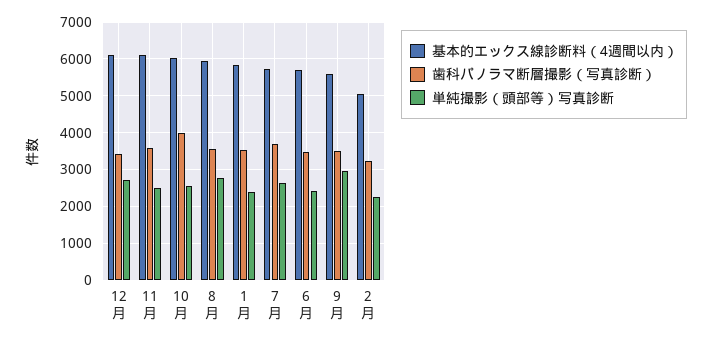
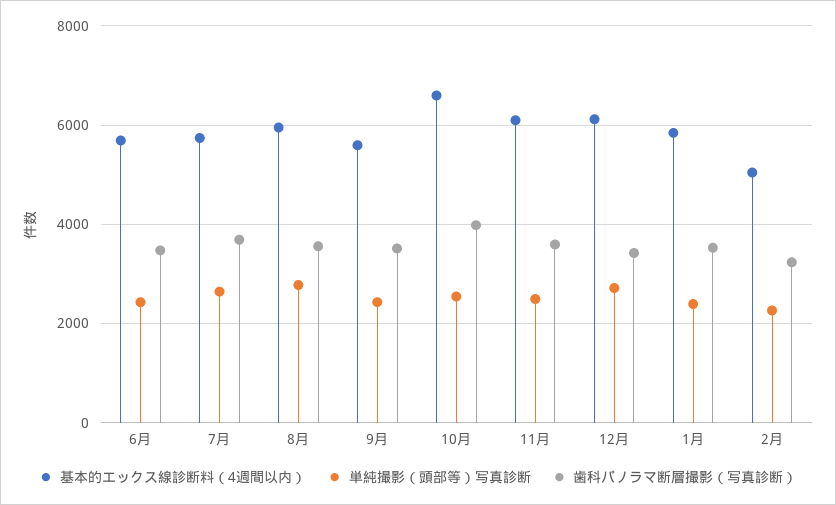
  {
    "基本的エックス線診断料（4週間以内）": {
      "12月": 6200,
      "11月": 6000,
-     "10月": 6000,
+     "10月": 6600,
      "8月": 6000,
      "1月": 5800,
      "7月": 5800,
      "6月": 5600,
      "9月": 5600,
      "2月": 5000
    },
    "歯科パノラマ断層撮影（写真診断）": {
      "12月": 3400,
      "11月": 3600,
      "10月": 4000,
      "8月": 3600,
      "1月": 3600,
      "7月": 3600,
      "6月": 3400,
      "9月": 3600,
      "2月": 3200
    },
    "単純撮影（頭部等）写真診断": {
      "12月": 2800,
      "11月": 2400,
      "10月": 2600,
      "8月": 2800,
      "1月": 2400,
      "7月": 2600,
      "6月": 2400,
-     "9月": 3000,
+     "9月": 2400,
      "2月": 2200
    }
  }

